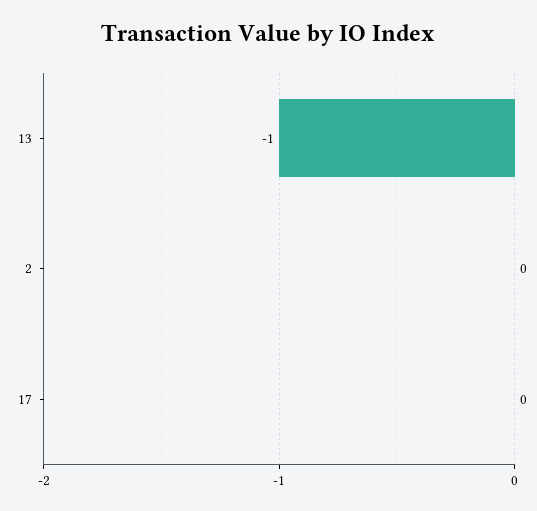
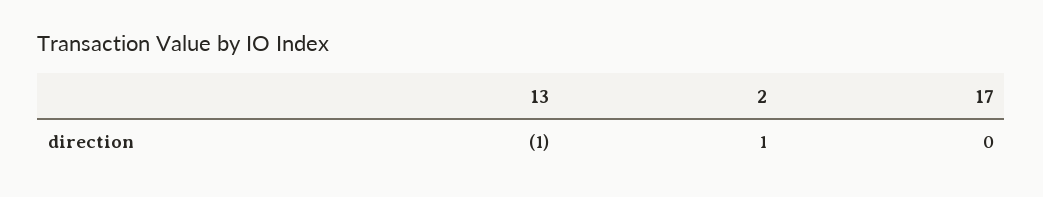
  {
    "13": -1,
-   "2": 0,
+   "2": 1,
    "17": 0
  }

